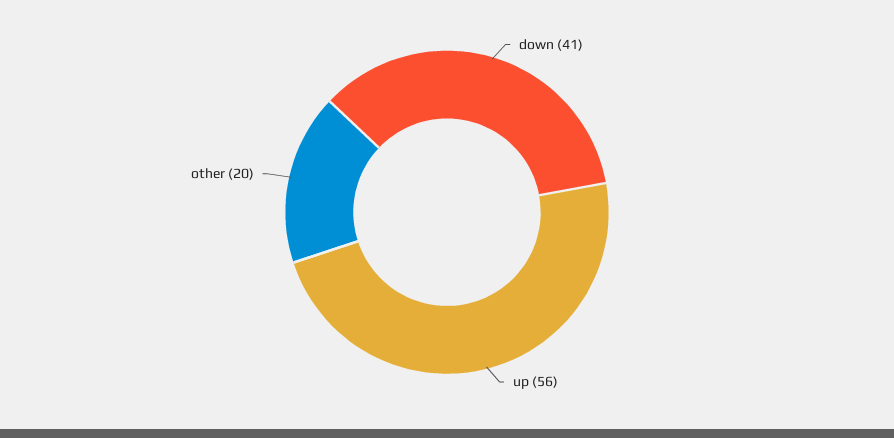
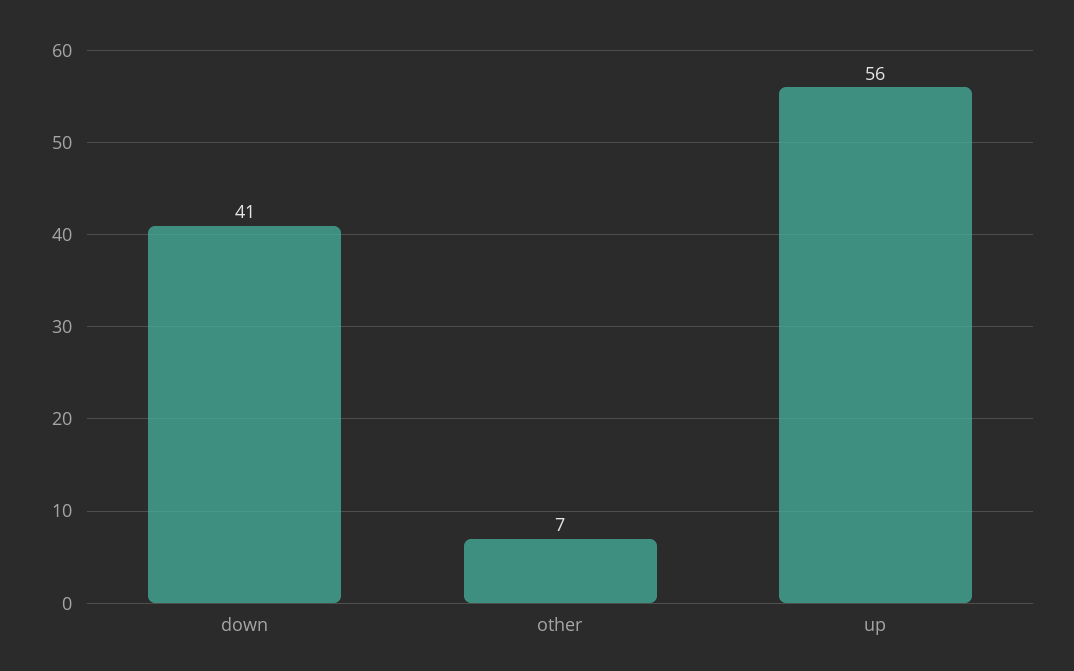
  {
    "down": 41,
    "up": 56,
-   "other": 20
+   "other": 7
  }

